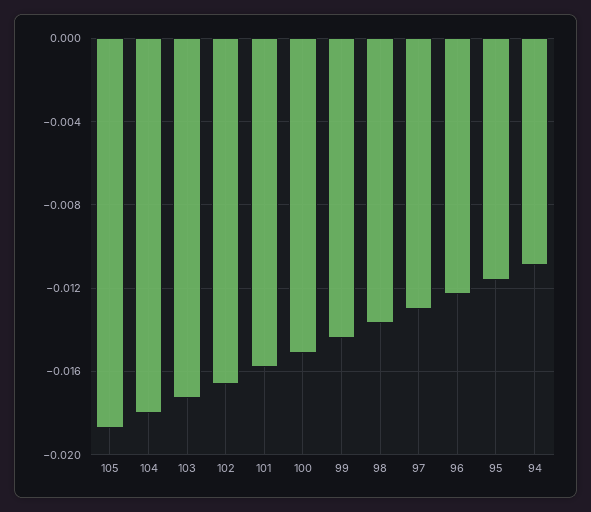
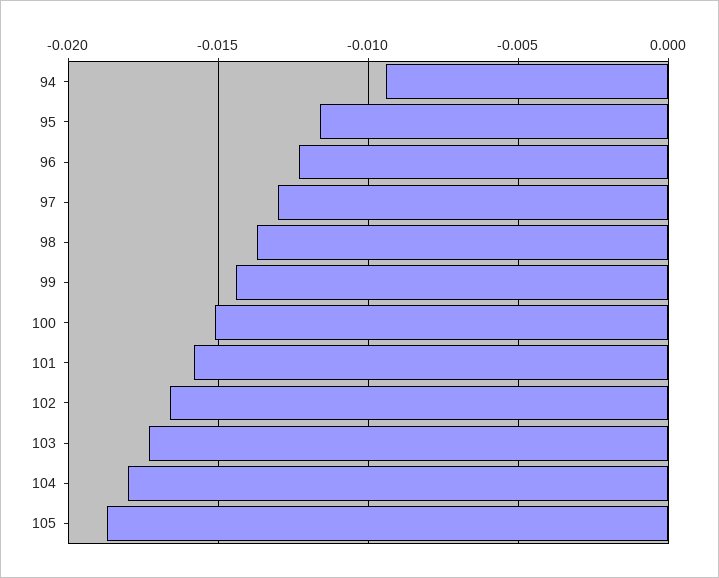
  {
    "105": -0.0185,
    "104": -0.018,
    "103": -0.0175,
    "102": -0.0165,
    "101": -0.016,
    "100": -0.015,
    "99": -0.0145,
    "98": -0.0135,
    "97": -0.013,
    "96": -0.0125,
    "95": -0.0115,
-   "94": -0.011
+   "94": -0.0095
  }

